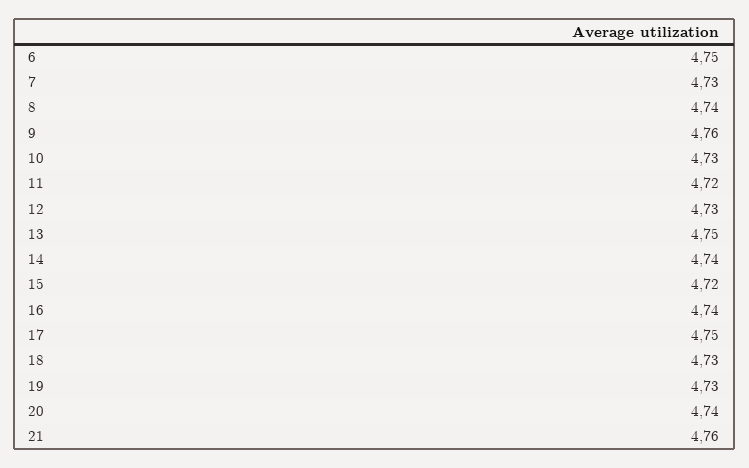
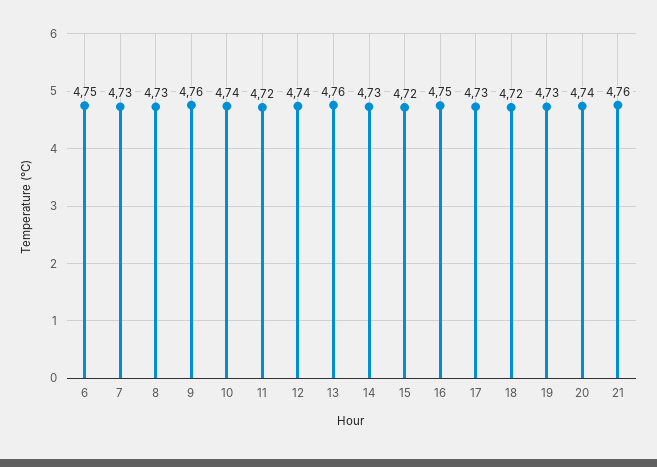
  {
    "6": 4.75,
    "7": 4.73,
-   "8": 4.74,
+   "8": 4.73,
    "9": 4.76,
-   "10": 4.73,
+   "10": 4.74,
    "11": 4.72,
-   "12": 4.73,
+   "12": 4.74,
-   "13": 4.75,
+   "13": 4.76,
-   "14": 4.74,
+   "14": 4.73,
    "15": 4.72,
-   "16": 4.74,
+   "16": 4.75,
-   "17": 4.75,
+   "17": 4.73,
-   "18": 4.73,
+   "18": 4.72,
    "19": 4.73,
    "20": 4.74,
    "21": 4.76
  }

